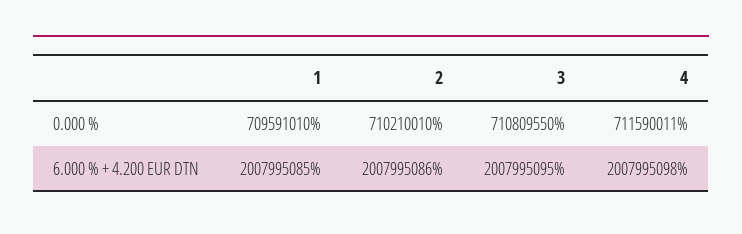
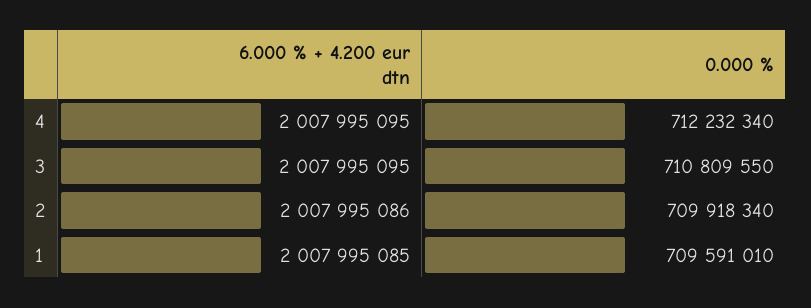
  {
    "1": {
      "0.000 %": 709591010,
      "6.000 % + 4.200 EUR DTN": 2007995085
    },
    "2": {
-     "0.000 %": 710210010,
+     "0.000 %": 709918340,
      "6.000 % + 4.200 EUR DTN": 2007995086
    },
    "3": {
      "0.000 %": 710809550,
      "6.000 % + 4.200 EUR DTN": 2007995095
    },
    "4": {
-     "0.000 %": 711590011,
+     "0.000 %": 712232340,
-     "6.000 % + 4.200 EUR DTN": 2007995098
+     "6.000 % + 4.200 EUR DTN": 2007995095
    }
  }

